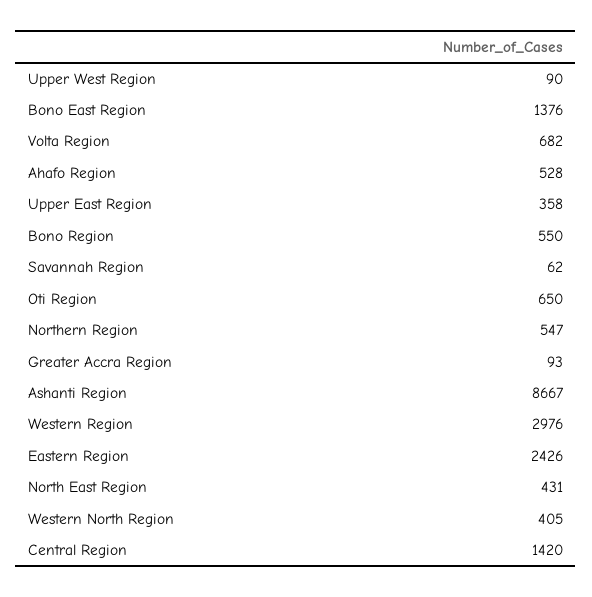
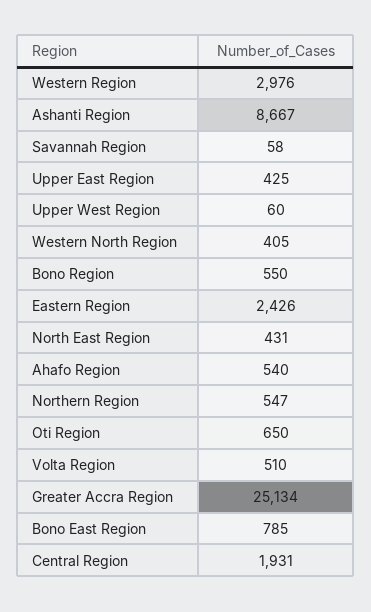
  {
-   "Upper West Region": 90,
+   "Upper West Region": 60,
-   "Bono East Region": 1376,
+   "Bono East Region": 785,
-   "Volta Region": 682,
+   "Volta Region": 510,
-   "Ahafo Region": 528,
+   "Ahafo Region": 540,
-   "Upper East Region": 358,
+   "Upper East Region": 425,
    "Bono Region": 550,
-   "Savannah Region": 62,
+   "Savannah Region": 58,
    "Oti Region": 650,
    "Northern Region": 547,
-   "Greater Accra Region": 93,
+   "Greater Accra Region": 25134,
    "Ashanti Region": 8667,
    "Western Region": 2976,
    "Eastern Region": 2426,
    "North East Region": 431,
    "Western North Region": 405,
-   "Central Region": 1420
+   "Central Region": 1931
  }

